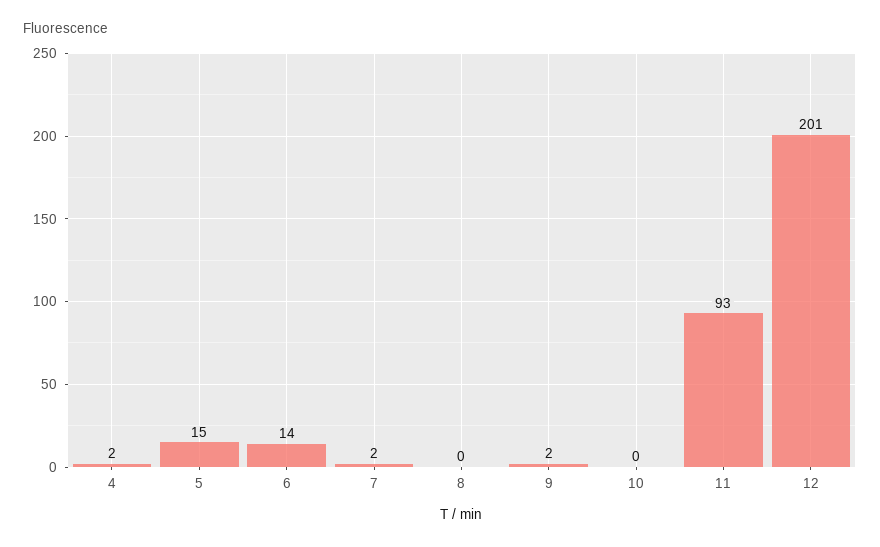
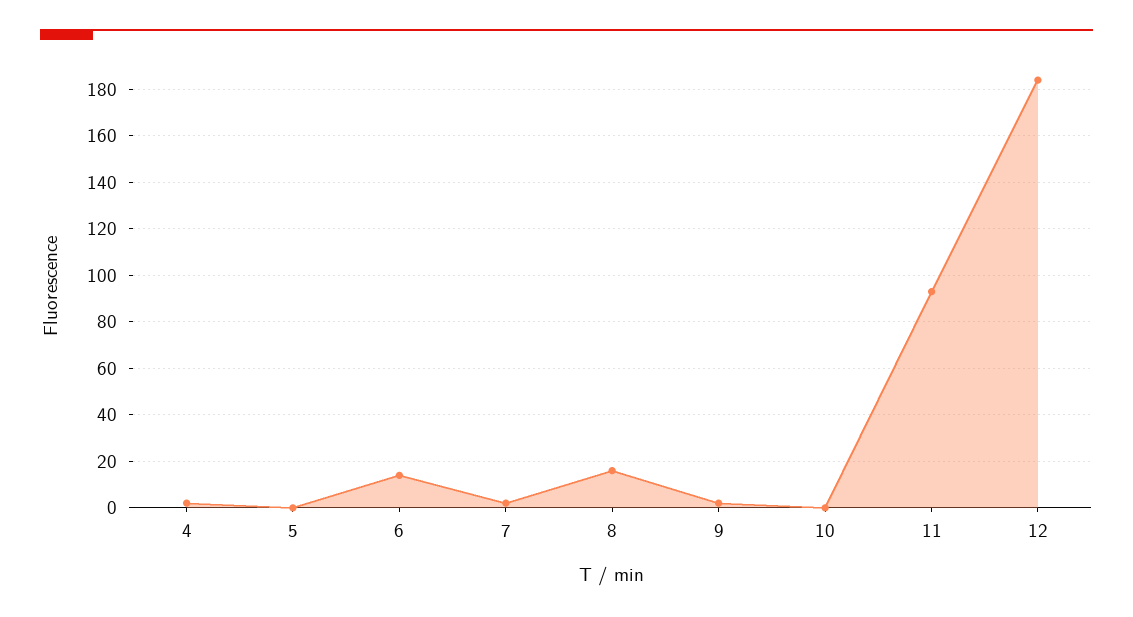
  {
    "4": 2,
-   "5": 15,
+   "5": 0,
    "6": 14,
    "7": 2,
-   "8": 0,
+   "8": 15,
    "9": 2,
    "10": 0,
    "11": 93,
-   "12": 201
+   "12": 185
  }

